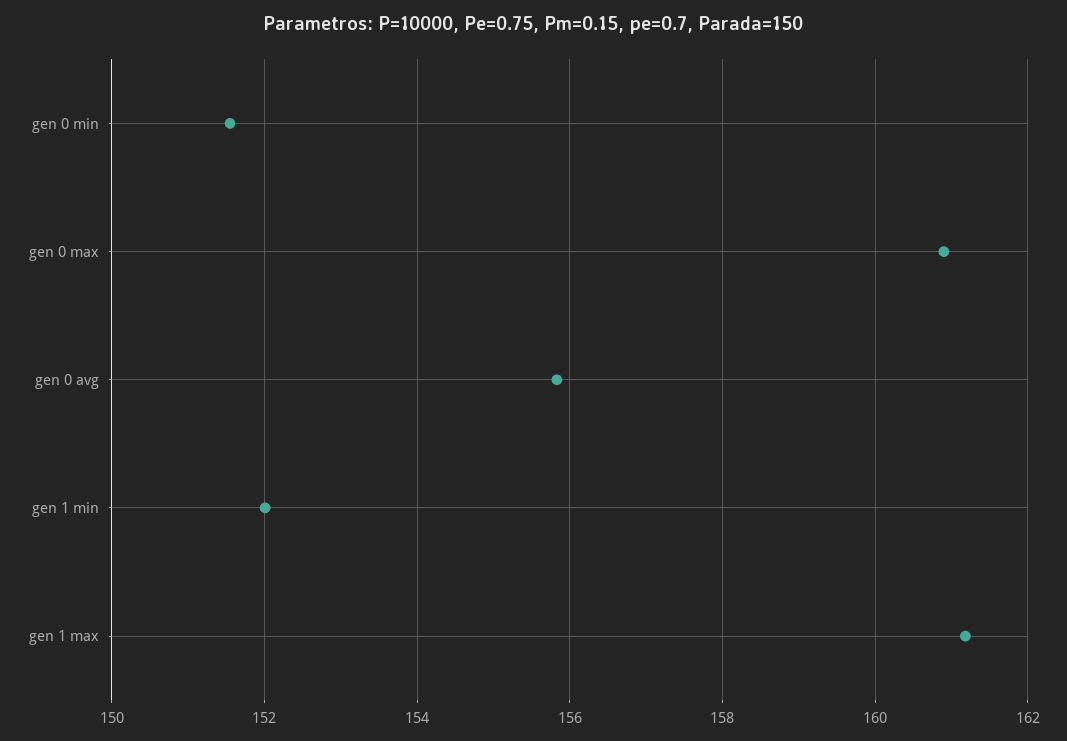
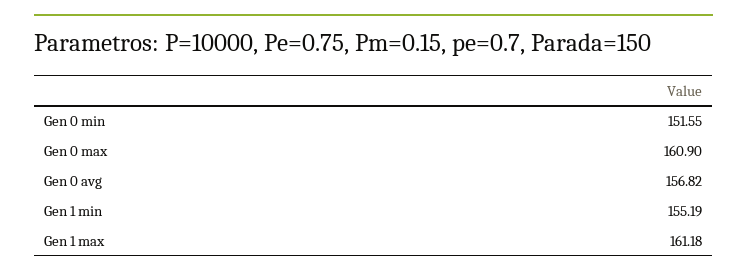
  {
    "gen 0 min": 151.55,
    "gen 0 max": 160.9,
-   "gen 0 avg": 155.8,
+   "gen 0 avg": 156.82,
-   "gen 1 min": 152,
+   "gen 1 min": 155.19,
    "gen 1 max": 161.18
  }

